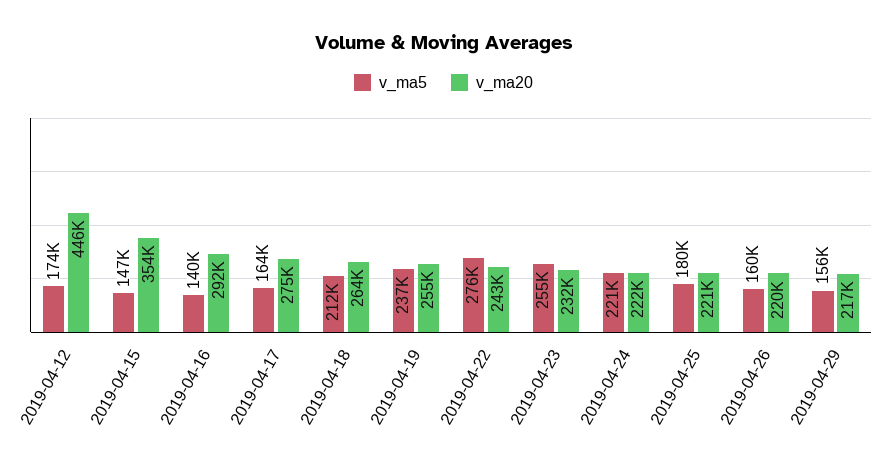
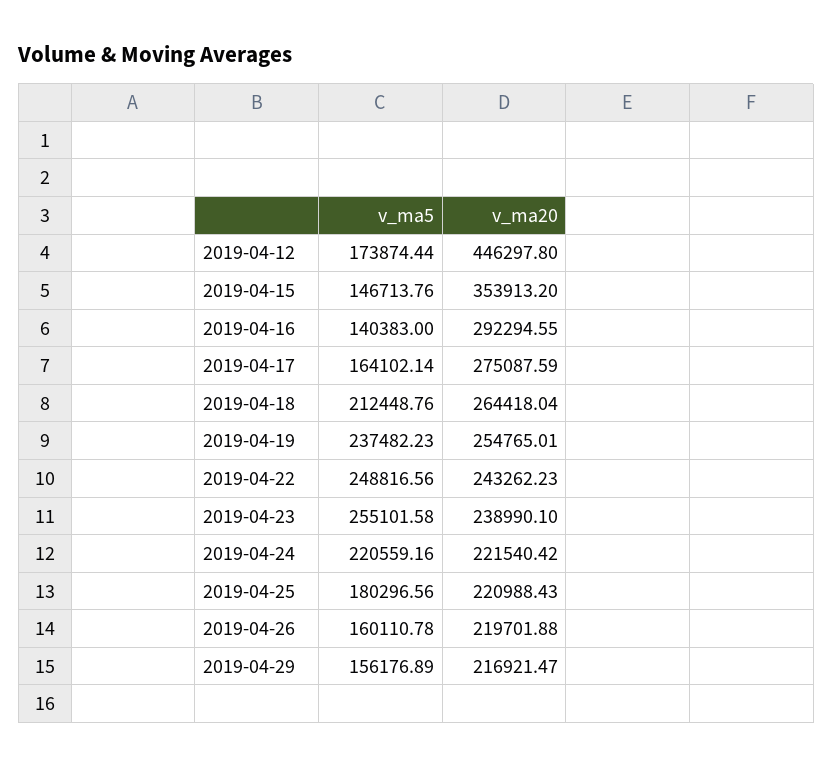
  {
    "v_ma5": {
      "2019-04-12": 173874.44,
      "2019-04-15": 146713.76,
      "2019-04-16": 140383,
      "2019-04-17": 164102.14,
      "2019-04-18": 212448.76,
      "2019-04-19": 237482.23,
-     "2019-04-22": 276000,
+     "2019-04-22": 248816.56,
      "2019-04-23": 255101.58,
      "2019-04-24": 220559.16,
      "2019-04-25": 180296.56,
      "2019-04-26": 160110.78,
      "2019-04-29": 156176.89
    },
    "v_ma20": {
      "2019-04-12": 446297.8,
      "2019-04-15": 353913.2,
      "2019-04-16": 292294.55,
      "2019-04-17": 275087.59,
      "2019-04-18": 264418.04,
      "2019-04-19": 254765.01,
      "2019-04-22": 243262.23,
-     "2019-04-23": 232000,
+     "2019-04-23": 238990.1,
      "2019-04-24": 221540.42,
      "2019-04-25": 220988.43,
      "2019-04-26": 219701.88,
      "2019-04-29": 216921.47
    }
  }

